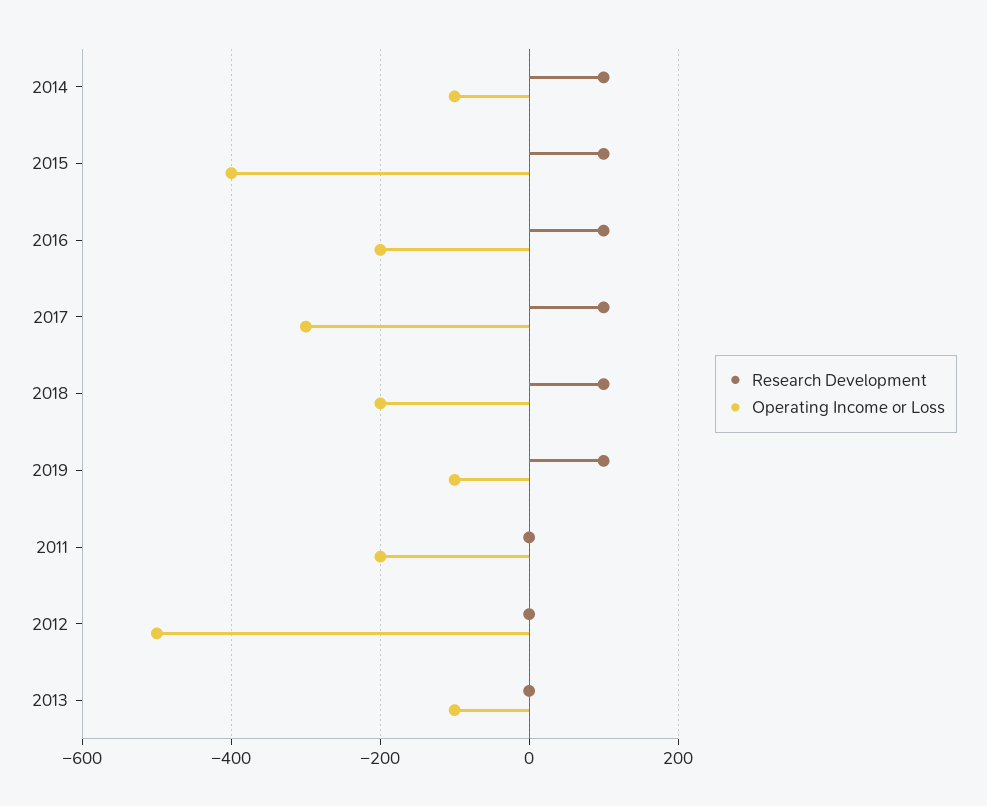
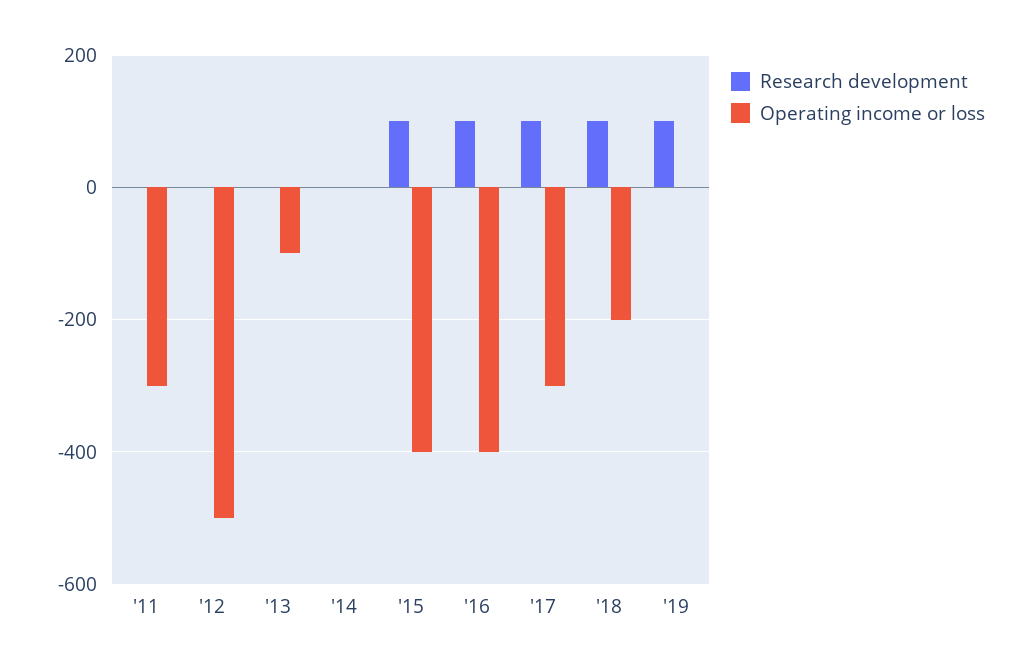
  {
    "Research Development": {
-     "2014": 100,
+     "2014": 0,
      "2015": 100,
      "2016": 100,
      "2017": 100,
      "2018": 100,
      "2019": 100,
      "2011": 0,
      "2012": 0,
      "2013": 0
    },
    "Operating Income or Loss": {
-     "2014": -100,
+     "2014": 0,
      "2015": -400,
-     "2016": -200,
+     "2016": -400,
      "2017": -300,
      "2018": -200,
-     "2019": -100,
+     "2019": 0,
-     "2011": -200,
+     "2011": -300,
      "2012": -500,
      "2013": -100
    }
  }

